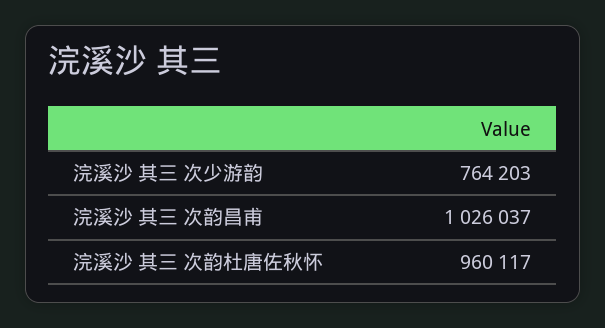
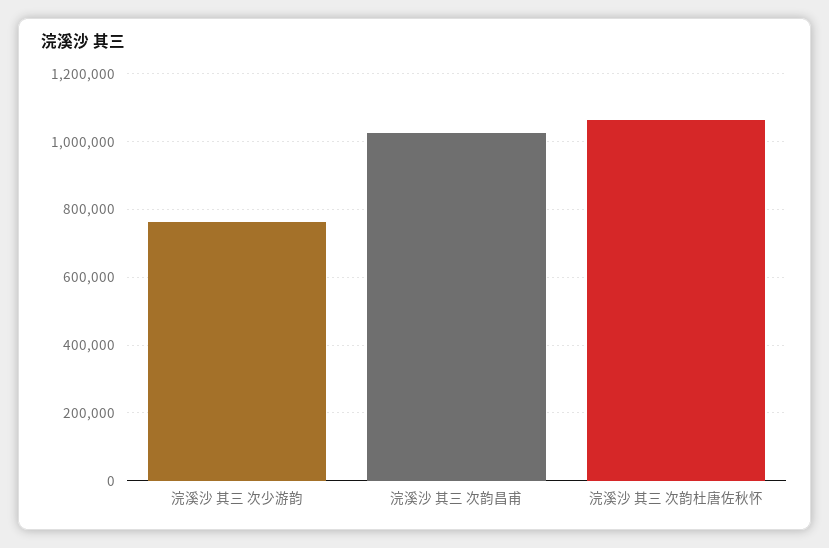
  {
    "浣溪沙 其三 次少游韵": 764203,
    "浣溪沙 其三 次韵昌甫": 1026037,
-   "浣溪沙 其三 次韵杜唐佐秋怀": 960117
+   "浣溪沙 其三 次韵杜唐佐秋怀": 1060000
  }

